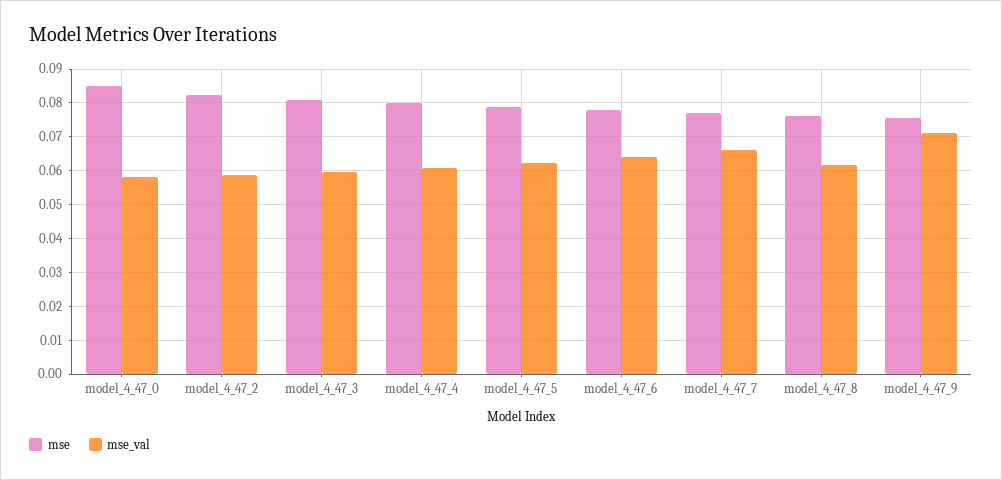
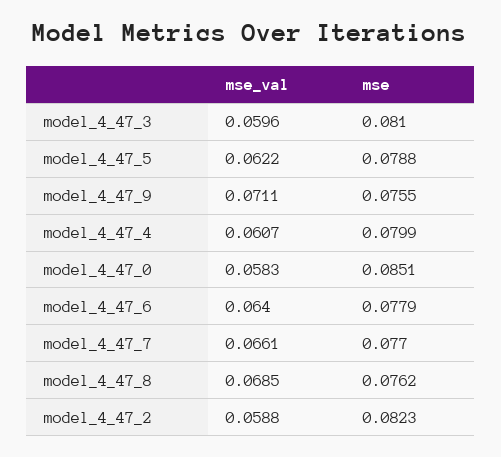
  {
    "mse": {
      "model_4_47_0": 0.0851,
      "model_4_47_2": 0.0823,
      "model_4_47_3": 0.081,
      "model_4_47_4": 0.0799,
      "model_4_47_5": 0.0788,
      "model_4_47_6": 0.0779,
      "model_4_47_7": 0.077,
      "model_4_47_8": 0.0762,
      "model_4_47_9": 0.0755
    },
    "mse_val": {
      "model_4_47_0": 0.0583,
      "model_4_47_2": 0.0588,
      "model_4_47_3": 0.0596,
      "model_4_47_4": 0.0607,
      "model_4_47_5": 0.0622,
      "model_4_47_6": 0.064,
      "model_4_47_7": 0.0661,
-     "model_4_47_8": 0.062,
+     "model_4_47_8": 0.0685,
      "model_4_47_9": 0.0711
    }
  }

